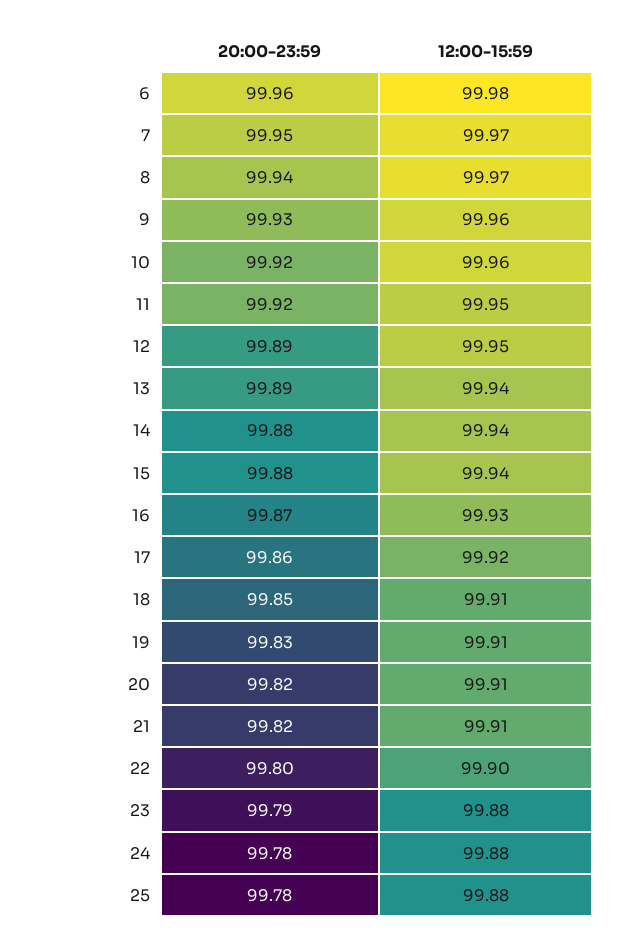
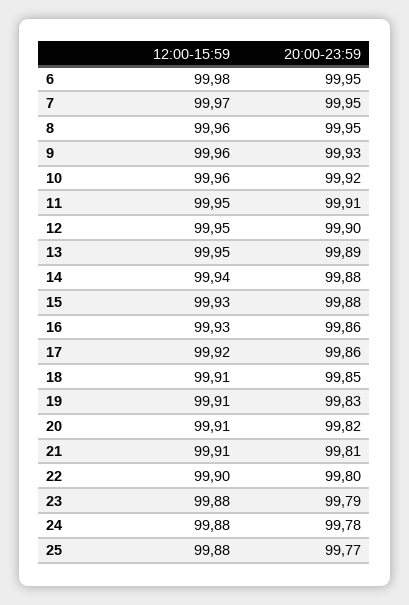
  {
    "20:00-23:59": {
-     "6": 99.96,
+     "6": 99.95,
      "7": 99.95,
-     "8": 99.94,
+     "8": 99.95,
      "9": 99.93,
      "10": 99.92,
-     "11": 99.92,
+     "11": 99.91,
-     "12": 99.89,
+     "12": 99.9,
      "13": 99.89,
      "14": 99.88,
      "15": 99.88,
-     "16": 99.87,
+     "16": 99.86,
      "17": 99.86,
      "18": 99.85,
      "19": 99.83,
      "20": 99.82,
-     "21": 99.82,
+     "21": 99.81,
      "22": 99.8,
      "23": 99.79,
      "24": 99.78,
-     "25": 99.78
+     "25": 99.77
    },
    "12:00-15:59": {
      "6": 99.98,
      "7": 99.97,
-     "8": 99.97,
+     "8": 99.96,
      "9": 99.96,
      "10": 99.96,
      "11": 99.95,
      "12": 99.95,
-     "13": 99.94,
+     "13": 99.95,
      "14": 99.94,
-     "15": 99.94,
+     "15": 99.93,
      "16": 99.93,
      "17": 99.92,
      "18": 99.91,
      "19": 99.91,
      "20": 99.91,
      "21": 99.91,
      "22": 99.9,
      "23": 99.88,
      "24": 99.88,
      "25": 99.88
    }
  }

